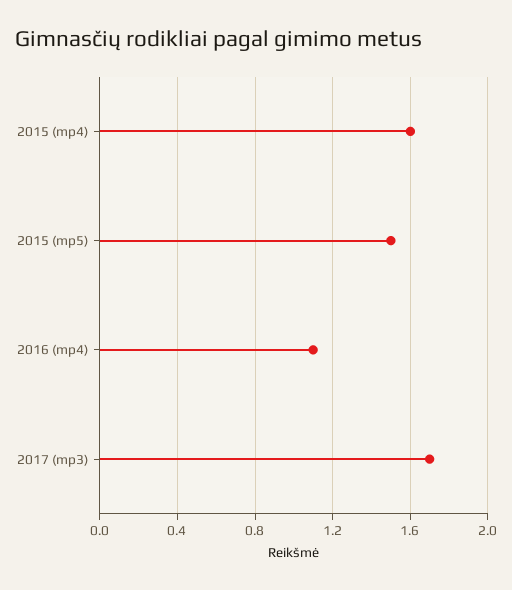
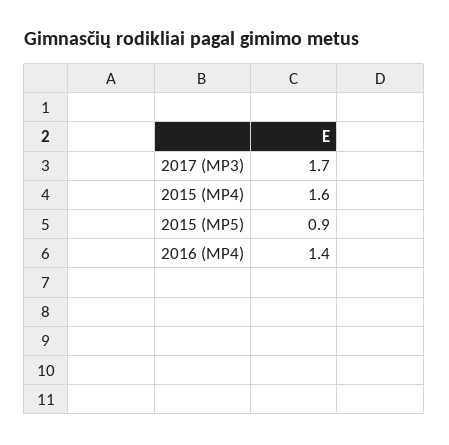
  {
    "2015 (mp4)": 1.6,
-   "2015 (mp5)": 1.5,
+   "2015 (mp5)": 0.9,
-   "2016 (mp4)": 1.1,
+   "2016 (mp4)": 1.4,
    "2017 (mp3)": 1.7
  }

